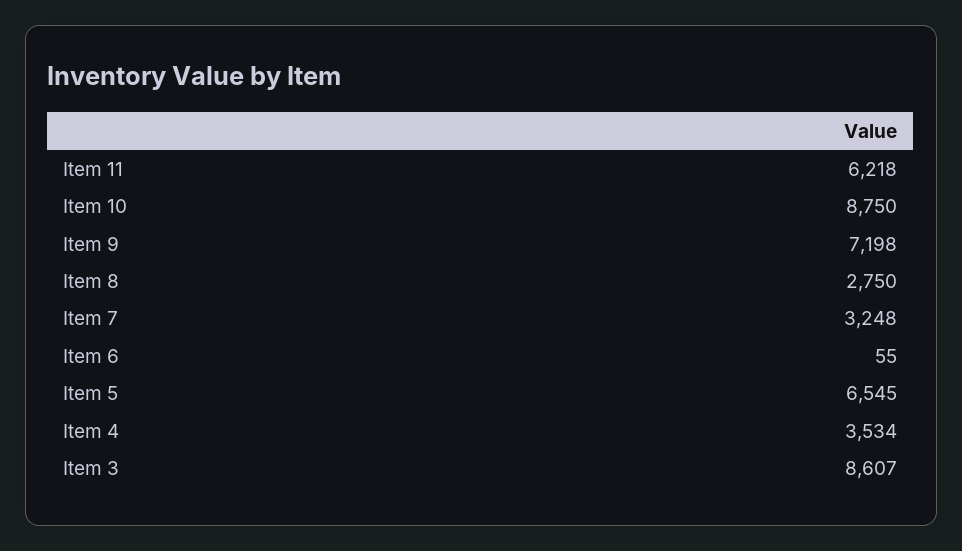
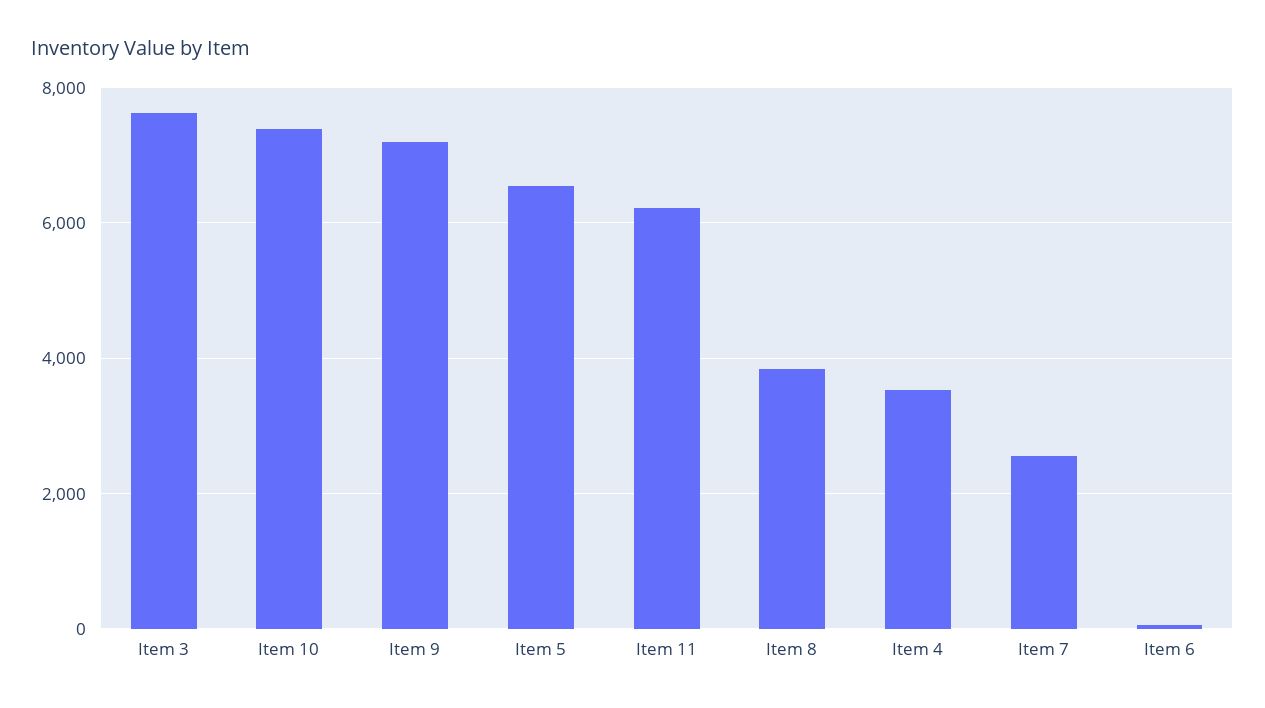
  {
    "Item 11": 6218,
-   "Item 10": 8750,
+   "Item 10": 7400,
    "Item 9": 7198,
-   "Item 8": 2750,
+   "Item 8": 3800,
-   "Item 7": 3248,
+   "Item 7": 2600,
    "Item 6": 55,
    "Item 5": 6545,
    "Item 4": 3534,
-   "Item 3": 8607
+   "Item 3": 7600
  }

